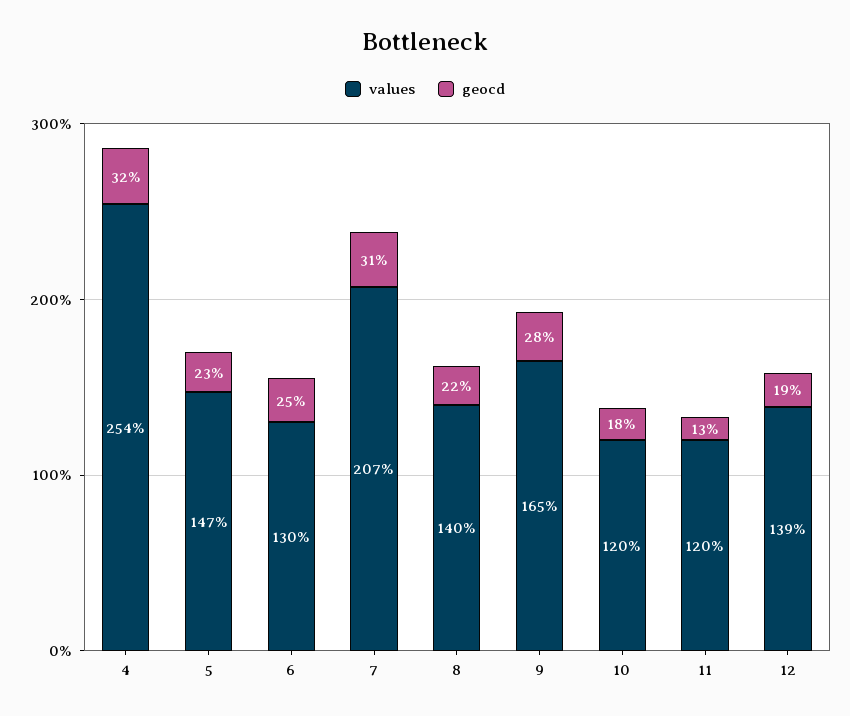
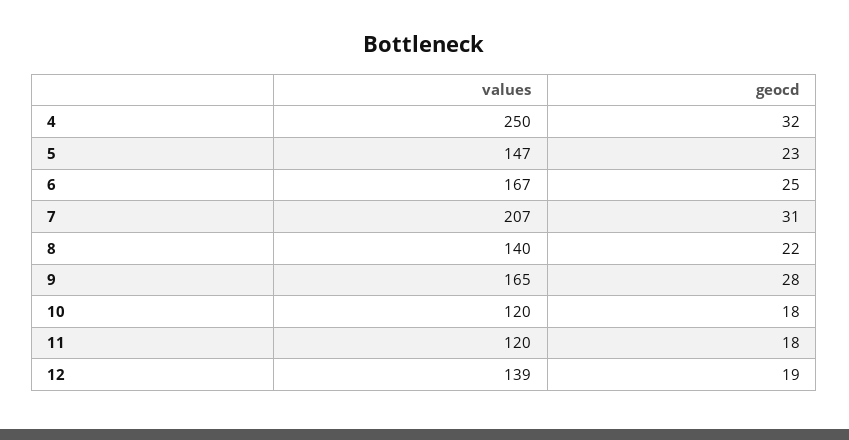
  {
    "values": {
-     "4": 254,
+     "4": 250,
      "5": 147,
-     "6": 130,
+     "6": 167,
      "7": 207,
      "8": 140,
      "9": 165,
      "10": 120,
      "11": 120,
      "12": 139
    },
    "geocd": {
      "4": 32,
      "5": 23,
      "6": 25,
      "7": 31,
      "8": 22,
      "9": 28,
      "10": 18,
-     "11": 13,
+     "11": 18,
      "12": 19
    }
  }

